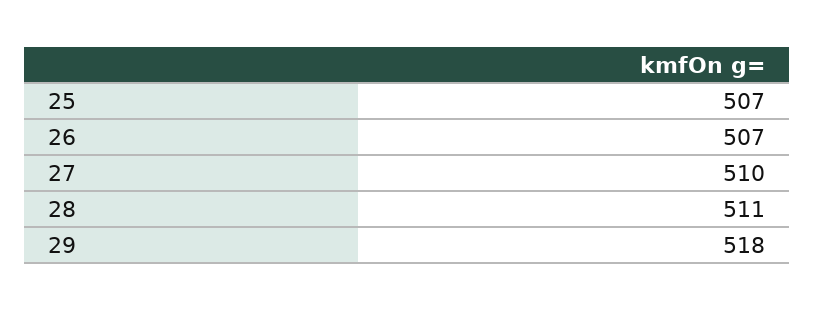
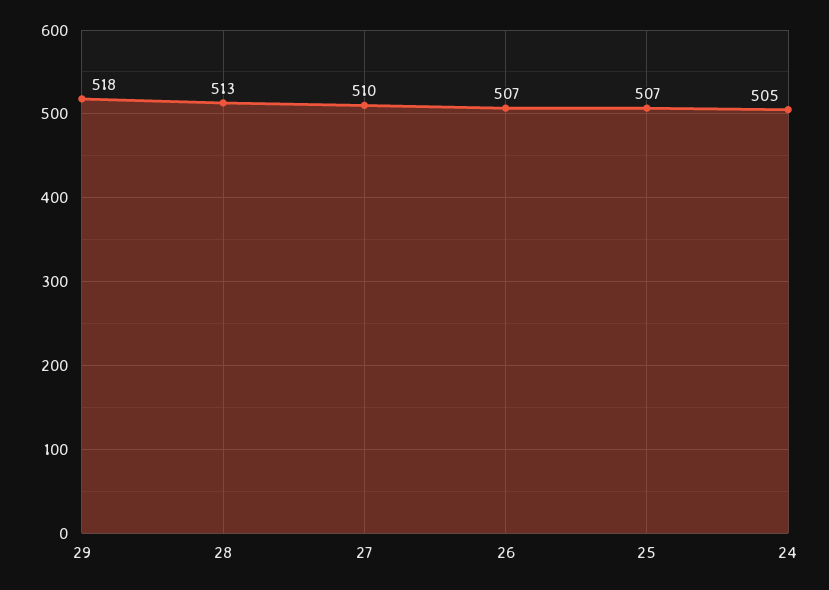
  {
    "25": 507,
    "26": 507,
    "27": 510,
-   "28": 511,
+   "28": 513,
-   "29": 518
+   "29": 518,
+   "24": 505
  }

